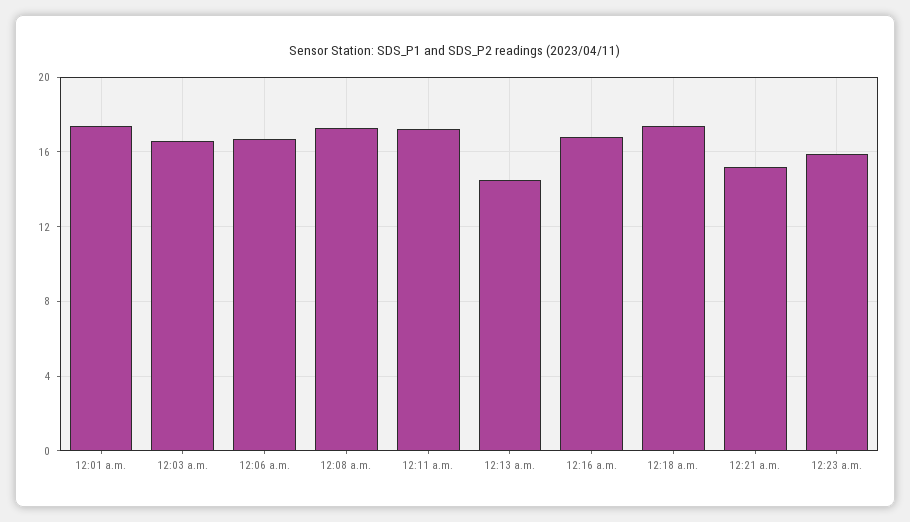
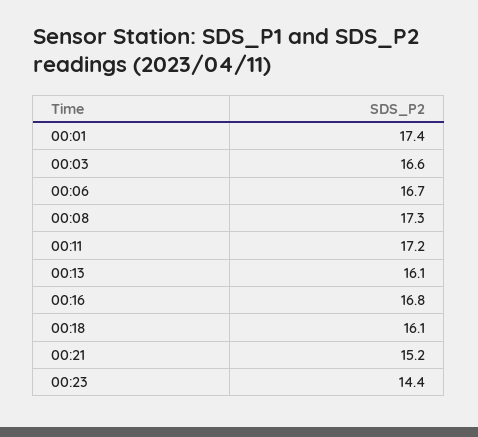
  {
    "12:01 a.m.": 17.4,
    "12:03 a.m.": 16.6,
    "12:06 a.m.": 16.7,
    "12:08 a.m.": 17.3,
    "12:11 a.m.": 17.2,
-   "12:13 a.m.": 14.5,
+   "12:13 a.m.": 16.1,
    "12:16 a.m.": 16.8,
-   "12:18 a.m.": 17.5,
+   "12:18 a.m.": 16.1,
    "12:21 a.m.": 15.2,
-   "12:23 a.m.": 16
+   "12:23 a.m.": 14.4
  }

